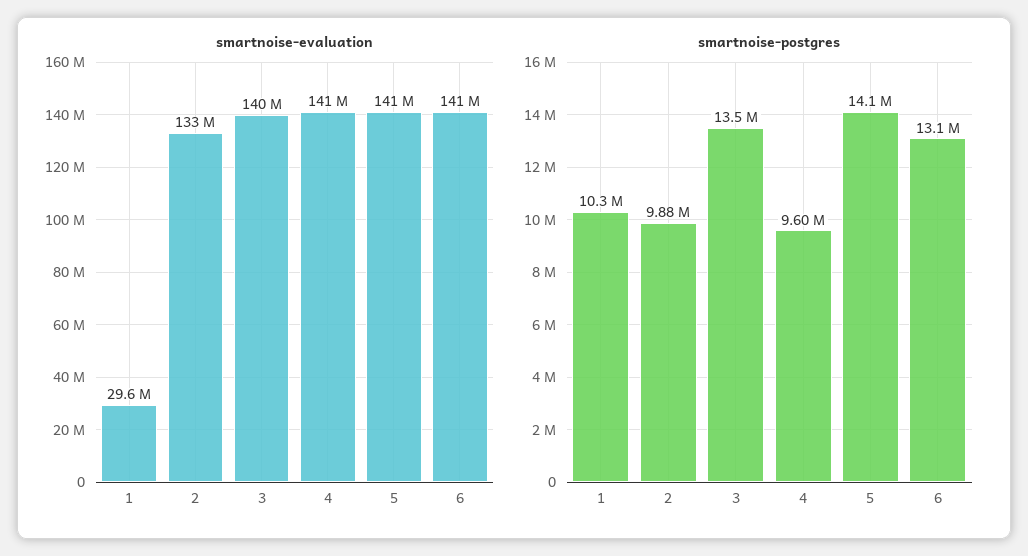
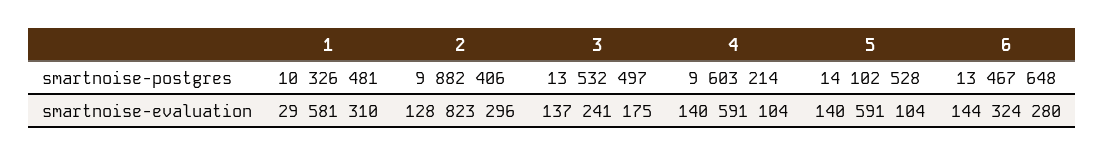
  {
    "smartnoise-evaluation": {
      "1": 29581310,
-     "2": 133000000,
+     "2": 128823296,
-     "3": 140000000,
+     "3": 137241175,
      "4": 140591104,
      "5": 140591104,
-     "6": 141000000
+     "6": 144324280
    },
    "smartnoise-postgres": {
      "1": 10326481,
      "2": 9882406,
      "3": 13532497,
      "4": 9603214,
      "5": 14102528,
-     "6": 13100000
+     "6": 13467648
    }
  }

